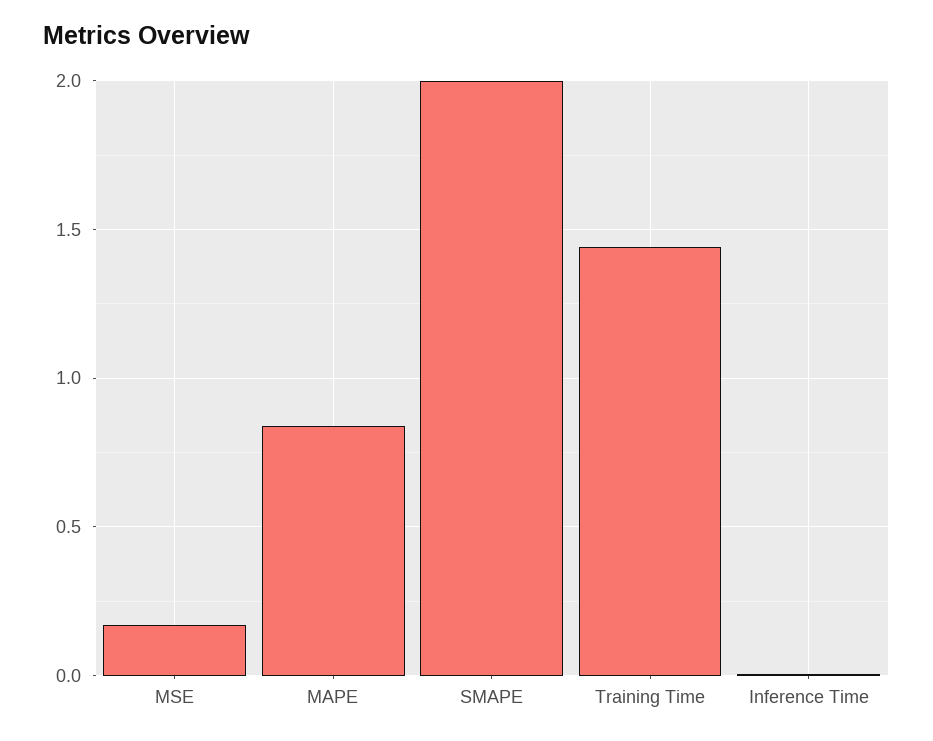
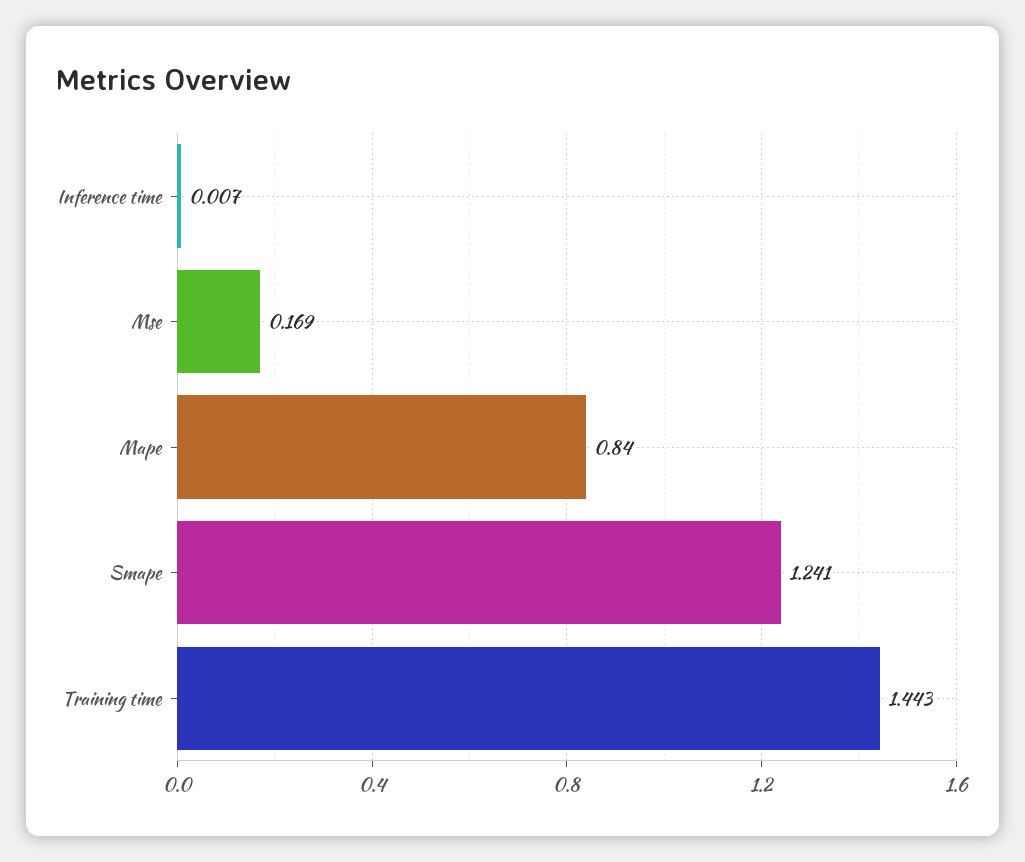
  {
    "MSE": 0.169,
    "MAPE": 0.84,
-   "SMAPE": 2,
+   "SMAPE": 1.241,
    "Training Time": 1.443,
    "Inference Time": 0.007
  }

